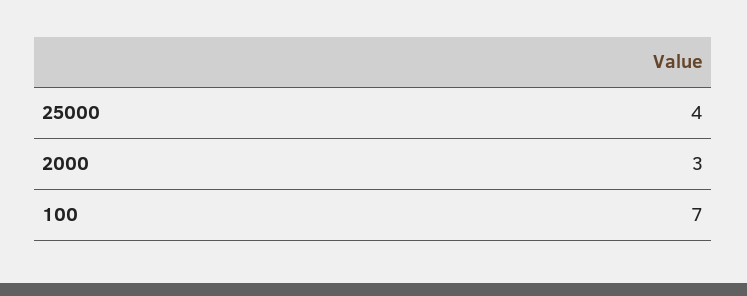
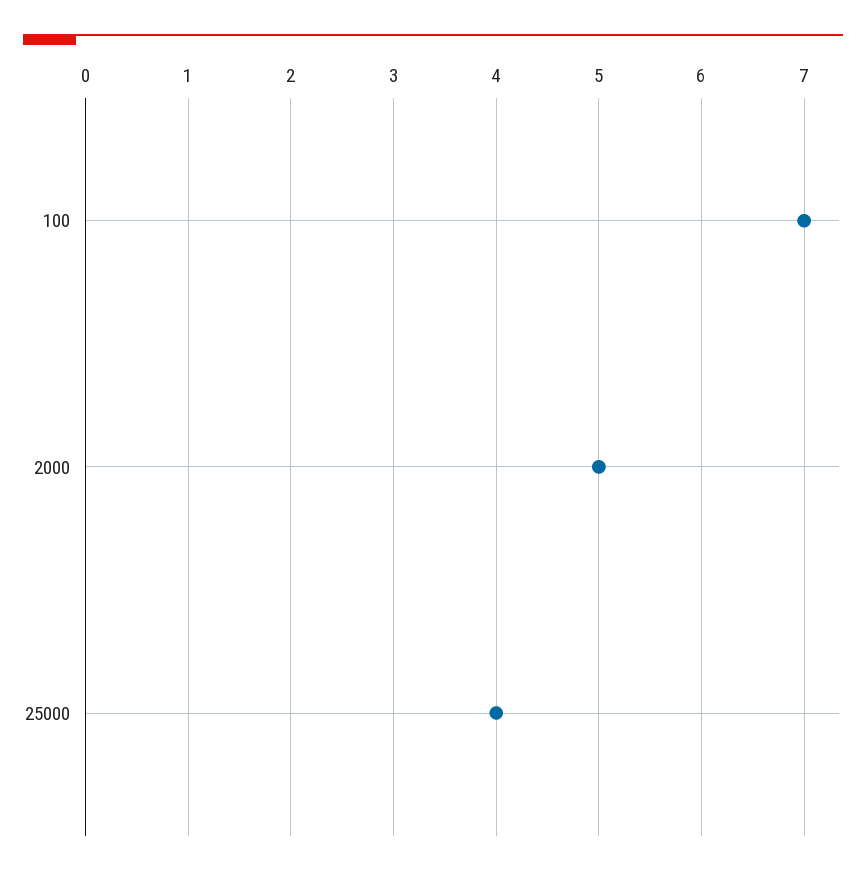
  {
    "25000": 4,
-   "2000": 3,
+   "2000": 5,
    "100": 7
  }

